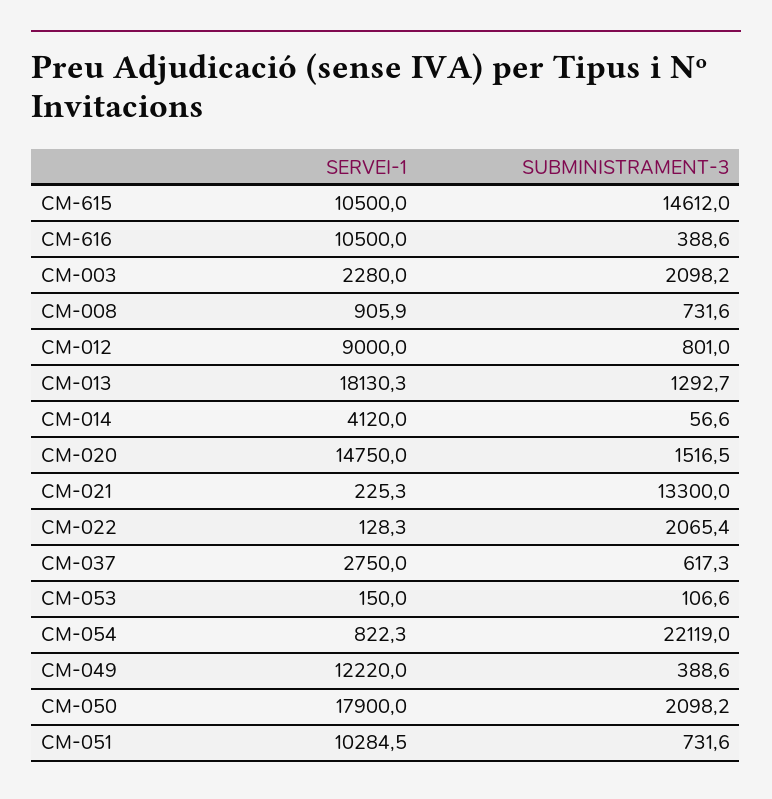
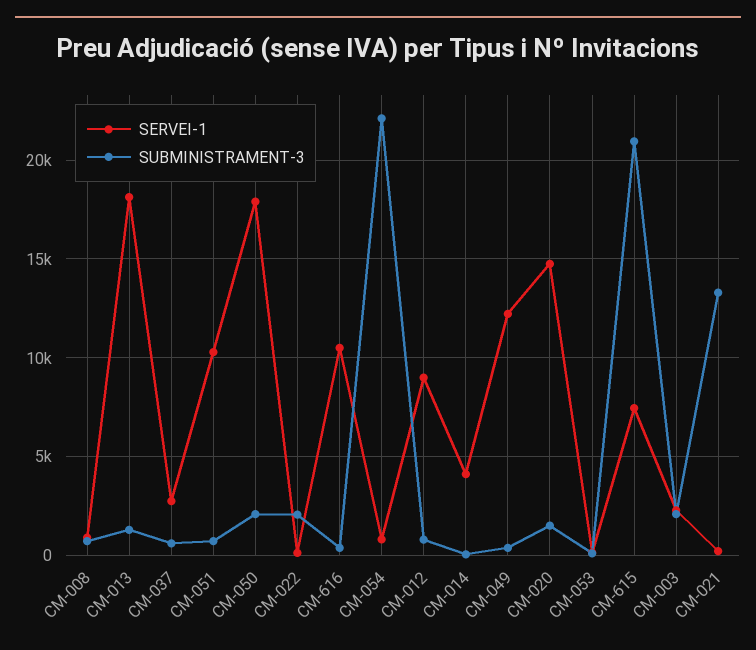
  {
    "SERVEI-1": {
-     "CM-615": 10500,
+     "CM-615": 7500,
      "CM-616": 10500,
      "CM-003": 2280,
      "CM-008": 905.9,
      "CM-012": 9000,
      "CM-013": 18130.3,
      "CM-014": 4120,
      "CM-020": 14750,
      "CM-021": 225.3,
      "CM-022": 128.3,
      "CM-037": 2750,
      "CM-053": 150,
      "CM-054": 822.3,
      "CM-049": 12220,
      "CM-050": 17900,
      "CM-051": 10284.5
    },
    "SUBMINISTRAMENT-3": {
-     "CM-615": 14612,
+     "CM-615": 21000,
      "CM-616": 388.6,
      "CM-003": 2098.2,
      "CM-008": 731.6,
      "CM-012": 801,
      "CM-013": 1292.7,
      "CM-014": 56.6,
      "CM-020": 1516.5,
      "CM-021": 13300,
      "CM-022": 2065.4,
      "CM-037": 617.3,
      "CM-053": 106.6,
      "CM-054": 22119,
      "CM-049": 388.6,
      "CM-050": 2098.2,
      "CM-051": 731.6
    }
  }

